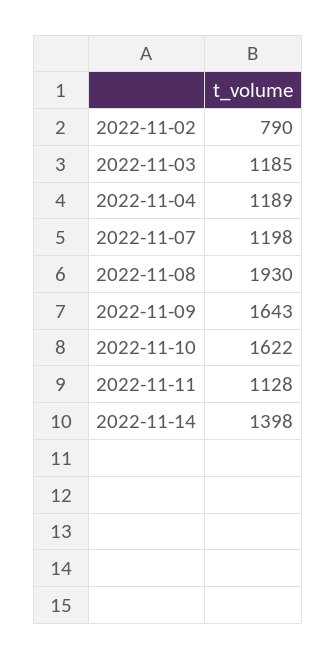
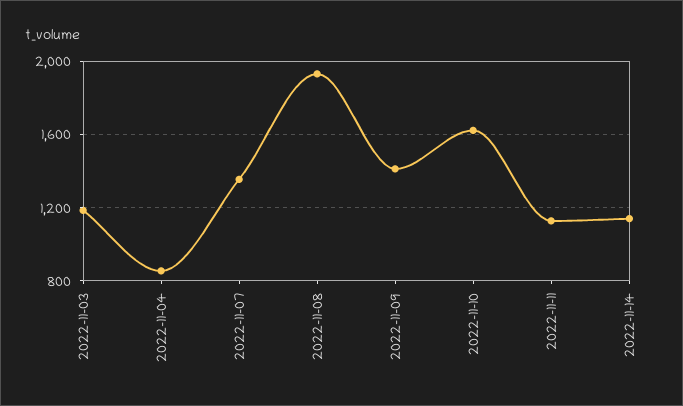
  {
-   "2022-11-02": 790,
    "2022-11-03": 1185,
-   "2022-11-04": 1189,
+   "2022-11-04": 850,
-   "2022-11-07": 1198,
+   "2022-11-07": 1350,
    "2022-11-08": 1930,
-   "2022-11-09": 1643,
+   "2022-11-09": 1400,
    "2022-11-10": 1622,
    "2022-11-11": 1128,
-   "2022-11-14": 1398
+   "2022-11-14": 1150
  }

